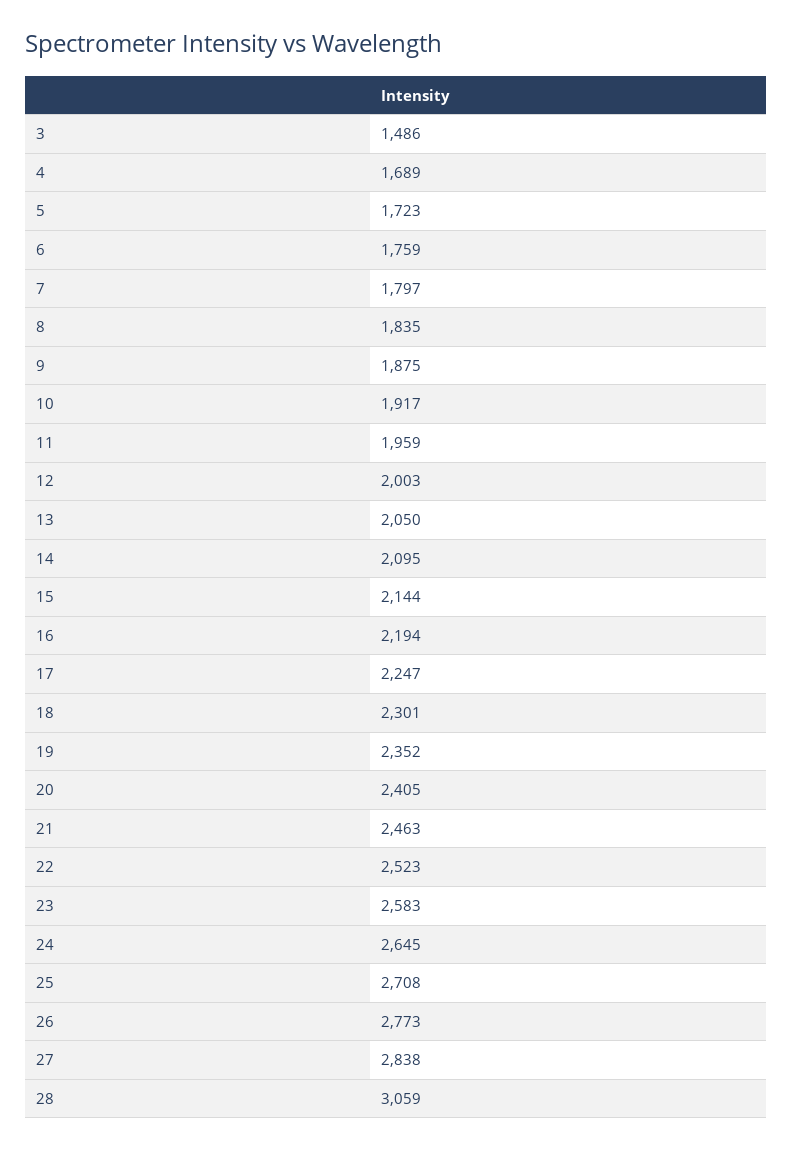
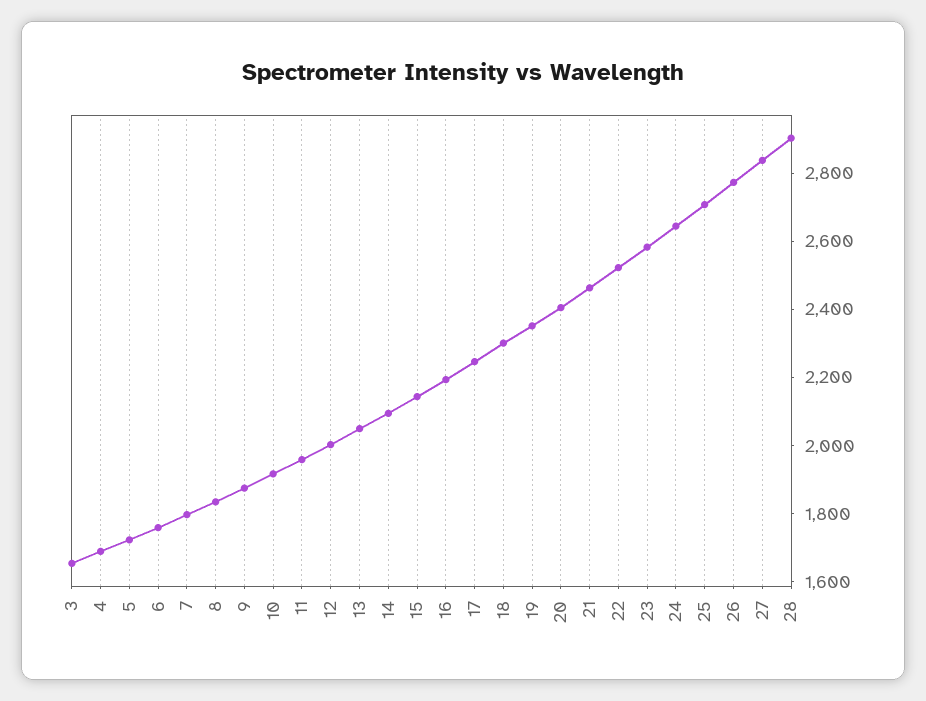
  {
-   "3": 1486,
+   "3": 1650,
    "4": 1689,
    "5": 1723,
    "6": 1759,
    "7": 1797,
    "8": 1835,
    "9": 1875,
    "10": 1917,
    "11": 1959,
    "12": 2003,
    "13": 2050,
    "14": 2095,
    "15": 2144,
    "16": 2194,
    "17": 2247,
    "18": 2301,
    "19": 2352,
    "20": 2405,
    "21": 2463,
    "22": 2523,
    "23": 2583,
    "24": 2645,
    "25": 2708,
    "26": 2773,
    "27": 2838,
-   "28": 3059
+   "28": 2900
  }

